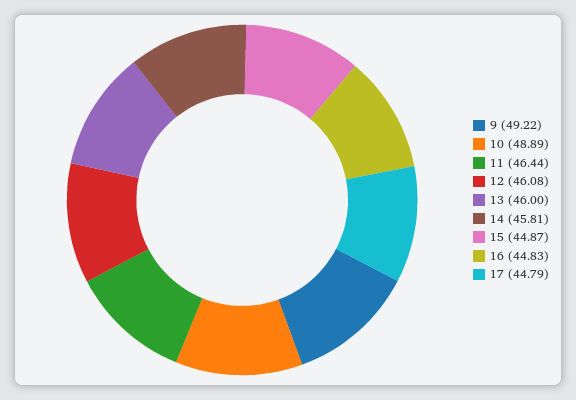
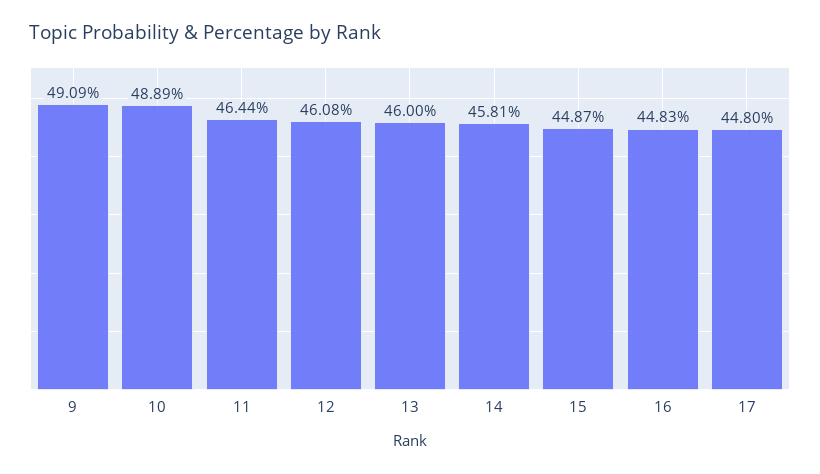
  {
-   "9": 49.22,
+   "9": 49.09,
    "10": 48.89,
    "11": 46.44,
    "12": 46.08,
    "13": 46,
    "14": 45.81,
    "15": 44.87,
    "16": 44.83,
-   "17": 44.79
+   "17": 44.8
  }

